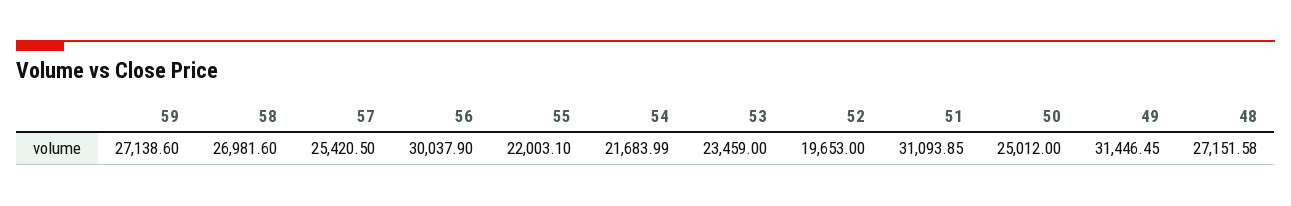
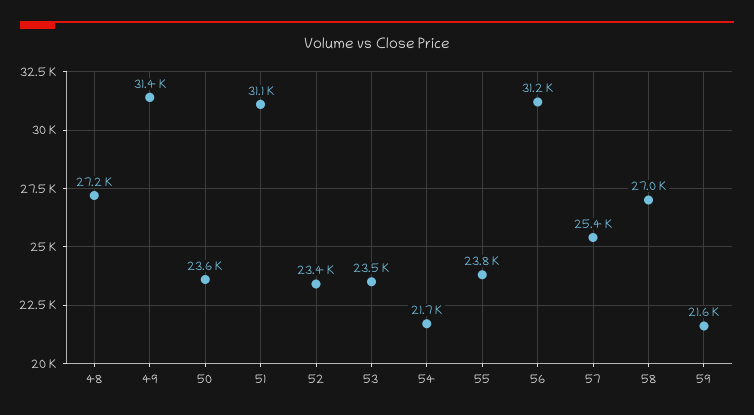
  {
-   "59": 27138.6,
+   "59": 21600,
    "58": 26981.6,
    "57": 25420.5,
-   "56": 30037.9,
+   "56": 31200,
-   "55": 22003.1,
+   "55": 23800,
    "54": 21683.99,
    "53": 23459,
-   "52": 19653,
+   "52": 23400,
    "51": 31093.85,
-   "50": 25012,
+   "50": 23600,
    "49": 31446.45,
    "48": 27151.58
  }

